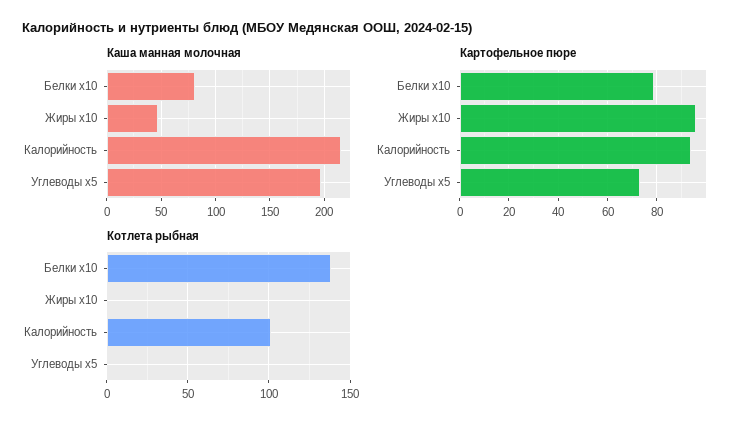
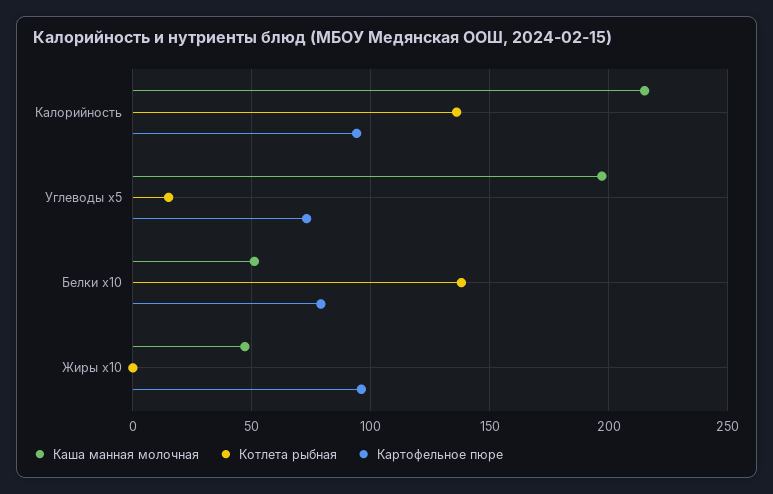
  {
    "Каша манная молочная": {
-     "Белки x10": 80,
+     "Белки x10": 50,
      "Жиры x10": 45,
      "Калорийность": 215,
      "Углеводы x5": 195
    },
    "Картофельное пюре": {
      "Белки x10": 80,
      "Жиры x10": 95,
      "Калорийность": 95,
      "Углеводы x5": 75
    },
    "Котлета рыбная": {
      "Белки x10": 140,
      "Жиры x10": 0,
-     "Калорийность": 100,
+     "Калорийность": 135,
-     "Углеводы x5": 0
+     "Углеводы x5": 15
    }
  }

